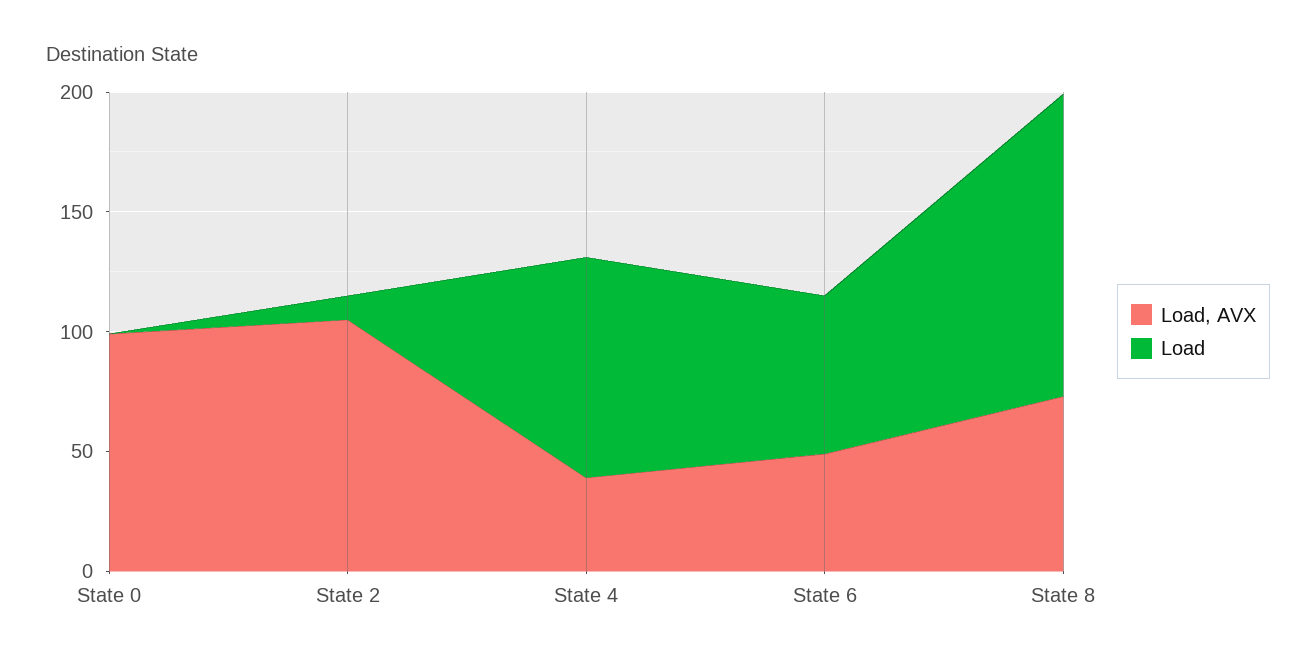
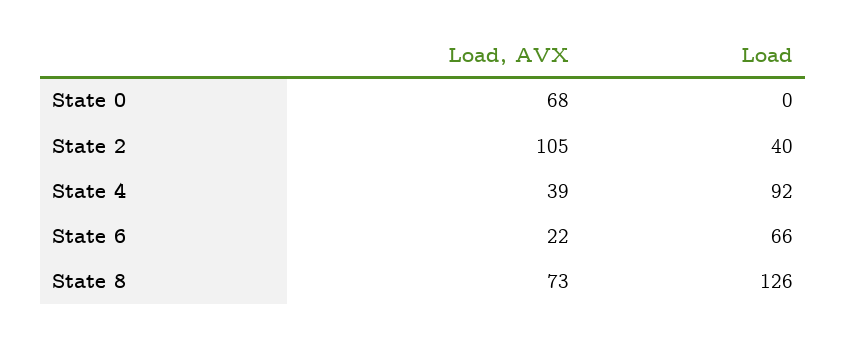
  {
    "Load, AVX": {
-     "State 0": 100,
+     "State 0": 68,
      "State 2": 105,
      "State 4": 39,
-     "State 6": 50,
+     "State 6": 22,
      "State 8": 73
    },
    "Load": {
      "State 0": 0,
-     "State 2": 10,
+     "State 2": 40,
      "State 4": 92,
      "State 6": 66,
      "State 8": 126
    }
  }

